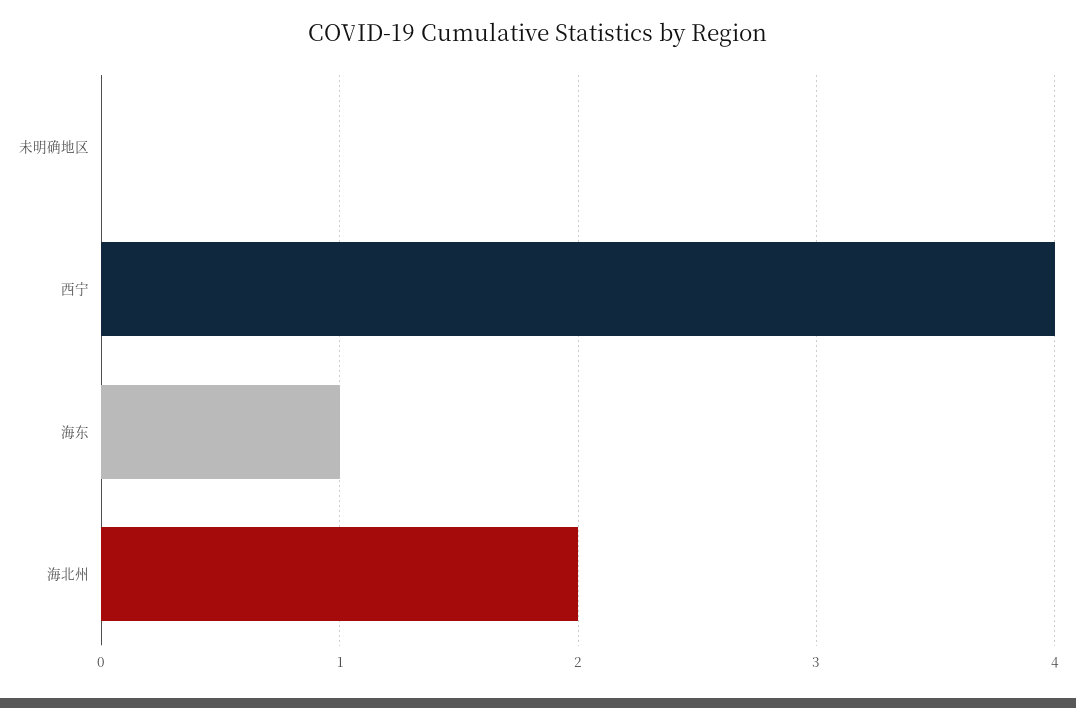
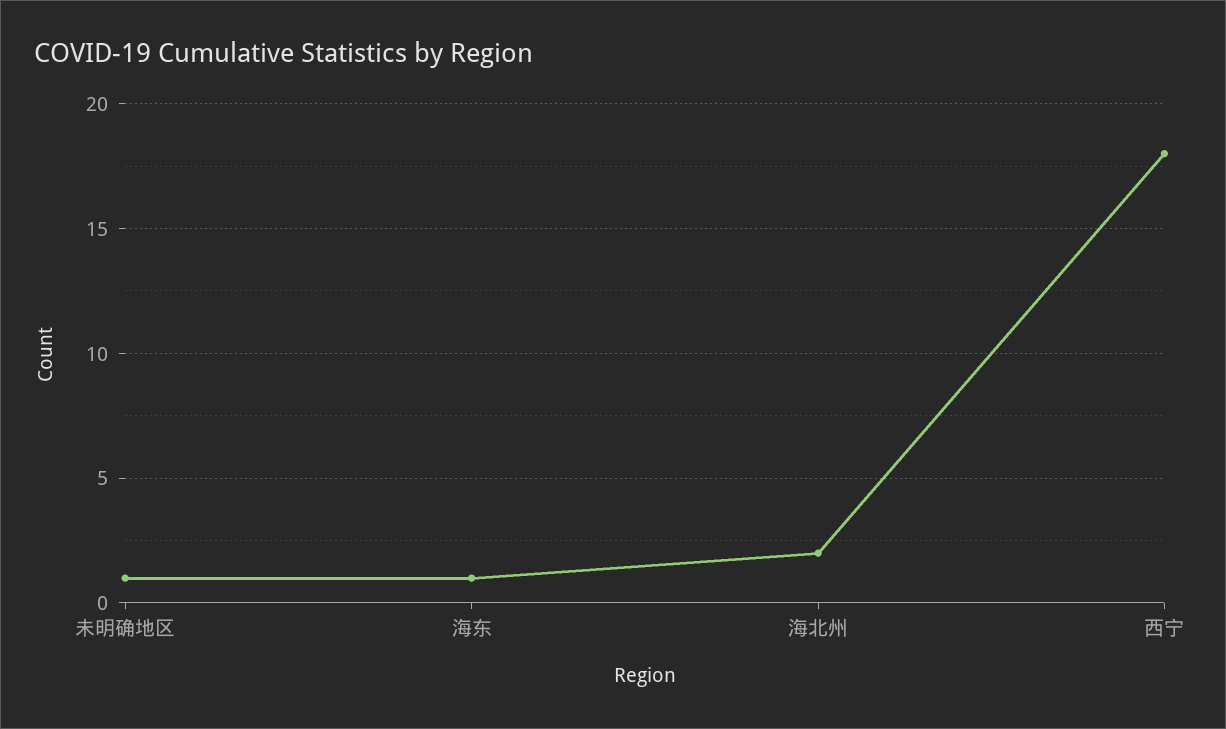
  {
-   "未明确地区": 0,
+   "未明确地区": 1,
-   "西宁": 4,
+   "西宁": 18,
    "海东": 1,
    "海北州": 2
  }

